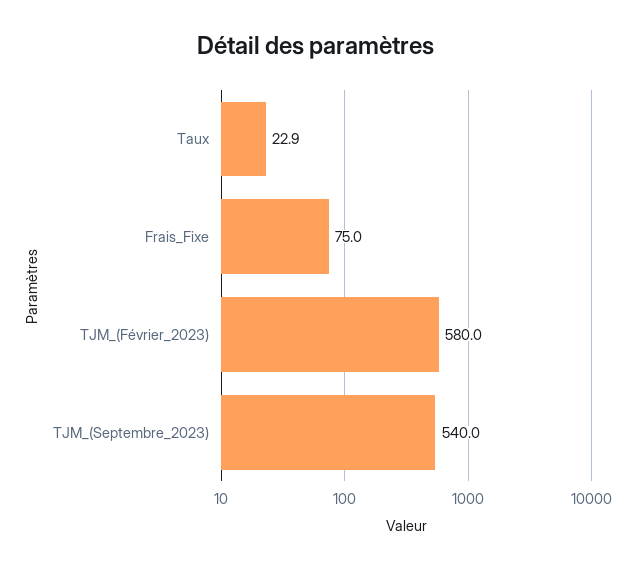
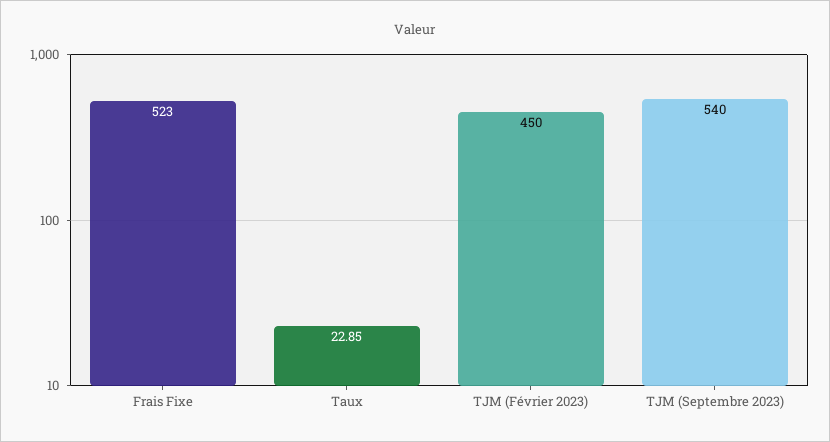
  {
    "Taux": 22.85,
-   "Frais_Fixe": 75,
+   "Frais_Fixe": 523,
-   "TJM_(Février_2023)": 580,
+   "TJM_(Février_2023)": 450,
    "TJM_(Septembre_2023)": 540
  }

